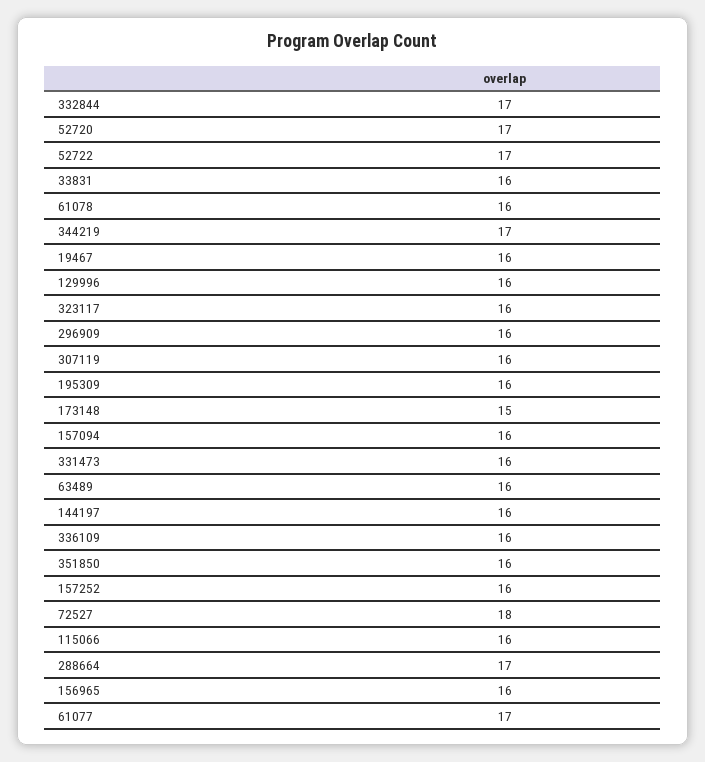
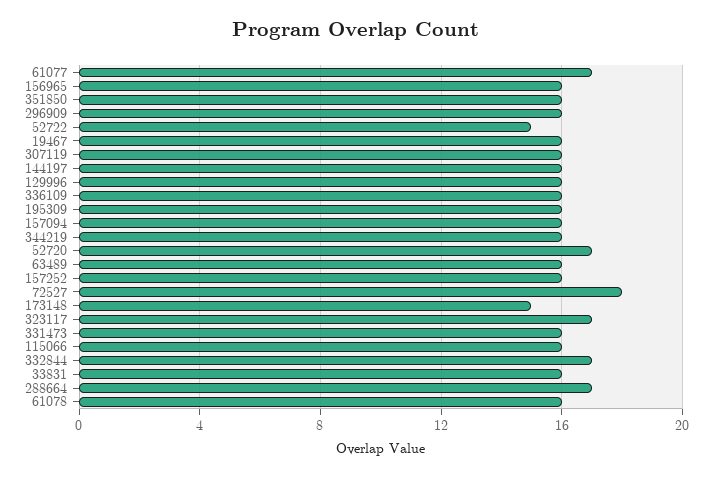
  {
    "332844": 17,
    "52720": 17,
-   "52722": 17,
+   "52722": 15,
    "33831": 16,
    "61078": 16,
-   "344219": 17,
+   "344219": 16,
    "19467": 16,
    "129996": 16,
-   "323117": 16,
+   "323117": 17,
    "296909": 16,
    "307119": 16,
    "195309": 16,
    "173148": 15,
    "157094": 16,
    "331473": 16,
    "63489": 16,
    "144197": 16,
    "336109": 16,
    "351850": 16,
    "157252": 16,
    "72527": 18,
    "115066": 16,
    "288664": 17,
    "156965": 16,
    "61077": 17
  }

